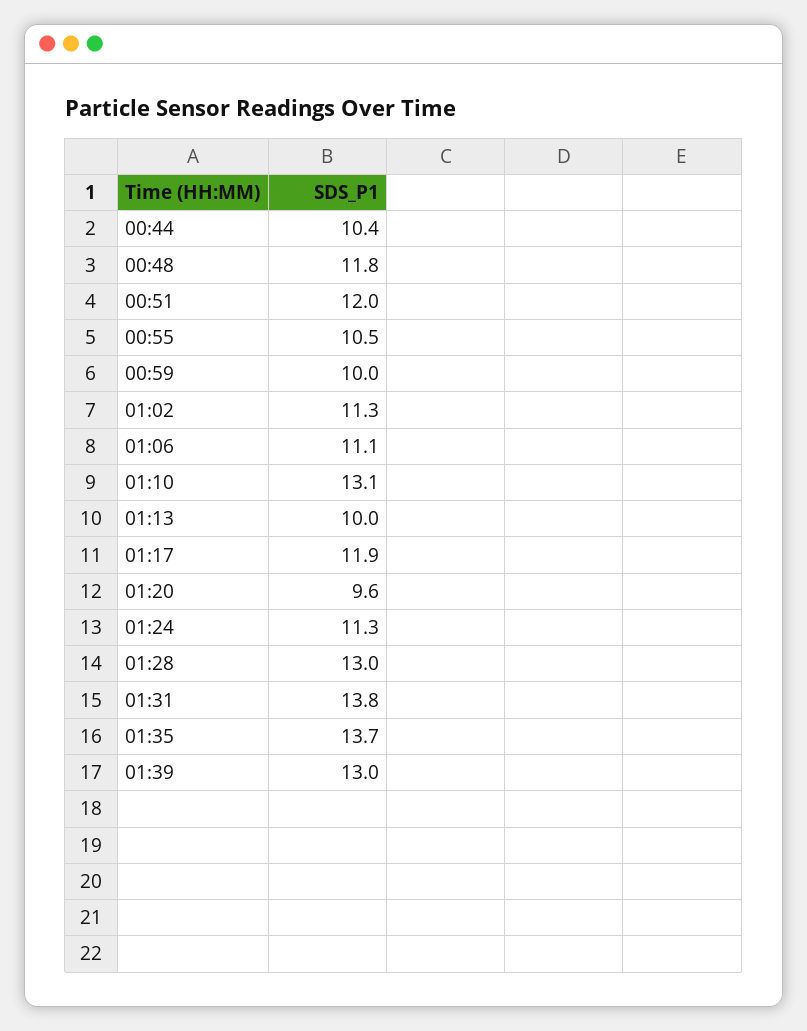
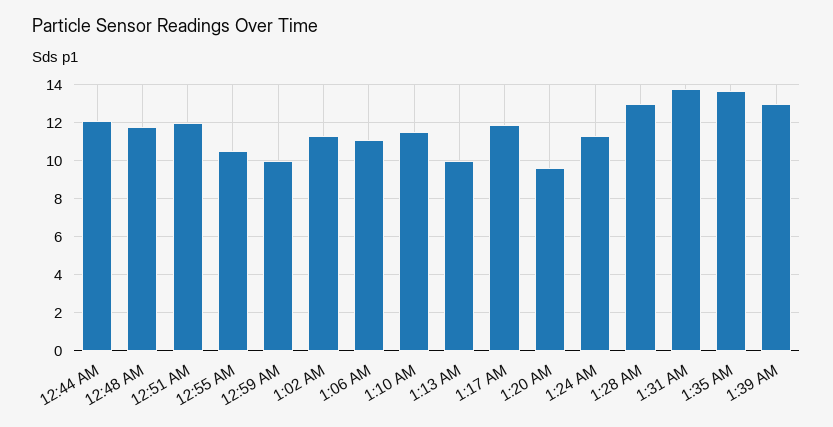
  {
-   "00:44": 10.4,
+   "00:44": 12,
    "00:48": 11.8,
    "00:51": 12,
    "00:55": 10.5,
    "00:59": 10,
    "01:02": 11.3,
    "01:06": 11.1,
-   "01:10": 13.1,
+   "01:10": 11.5,
    "01:13": 10,
    "01:17": 11.9,
    "01:20": 9.6,
    "01:24": 11.3,
    "01:28": 13,
    "01:31": 13.8,
    "01:35": 13.7,
    "01:39": 13
  }

